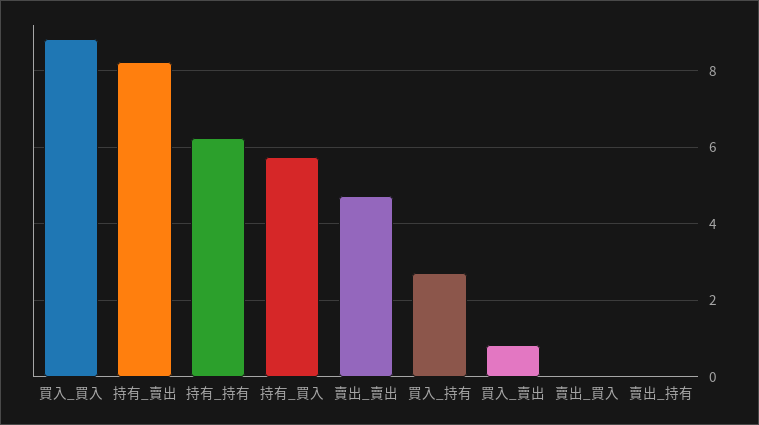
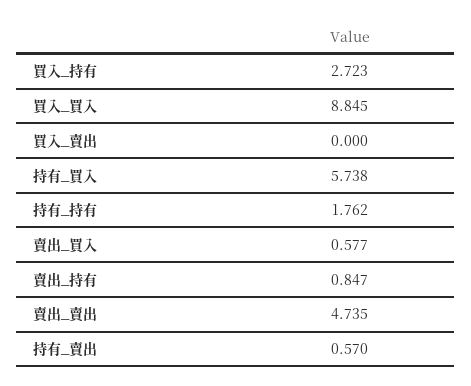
  {
    "買入_買入": 8.845,
-   "持有_賣出": 8.2,
+   "持有_賣出": 0.57,
-   "持有_持有": 6.2,
+   "持有_持有": 1.762,
    "持有_買入": 5.738,
    "賣出_賣出": 4.735,
    "買入_持有": 2.723,
-   "買入_賣出": 0.8,
+   "買入_賣出": 0,
-   "賣出_買入": 0,
+   "賣出_買入": 0.577,
-   "賣出_持有": 0
+   "賣出_持有": 0.847
  }

